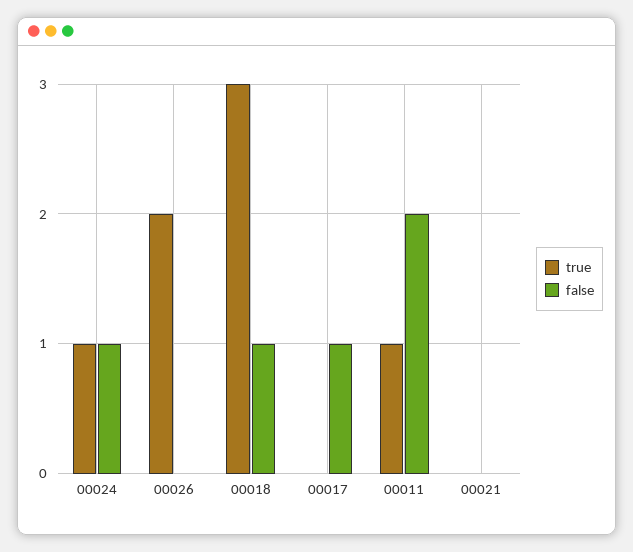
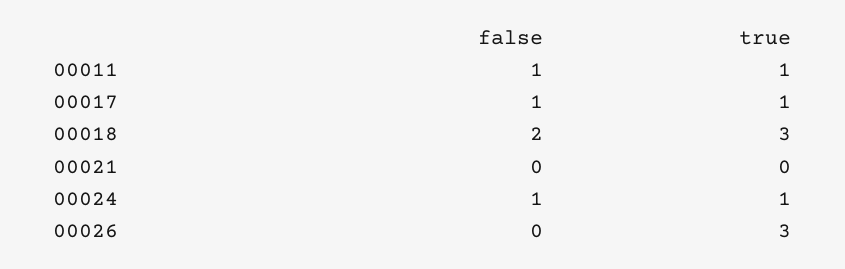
  {
    "true": {
      "00024": 1,
-     "00026": 2,
+     "00026": 3,
      "00018": 3,
-     "00017": 0,
+     "00017": 1,
      "00011": 1,
      "00021": 0
    },
    "false": {
      "00024": 1,
      "00026": 0,
-     "00018": 1,
+     "00018": 2,
      "00017": 1,
-     "00011": 2,
+     "00011": 1,
      "00021": 0
    }
  }

